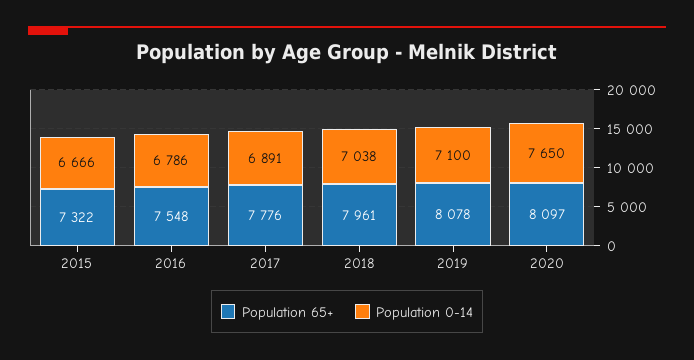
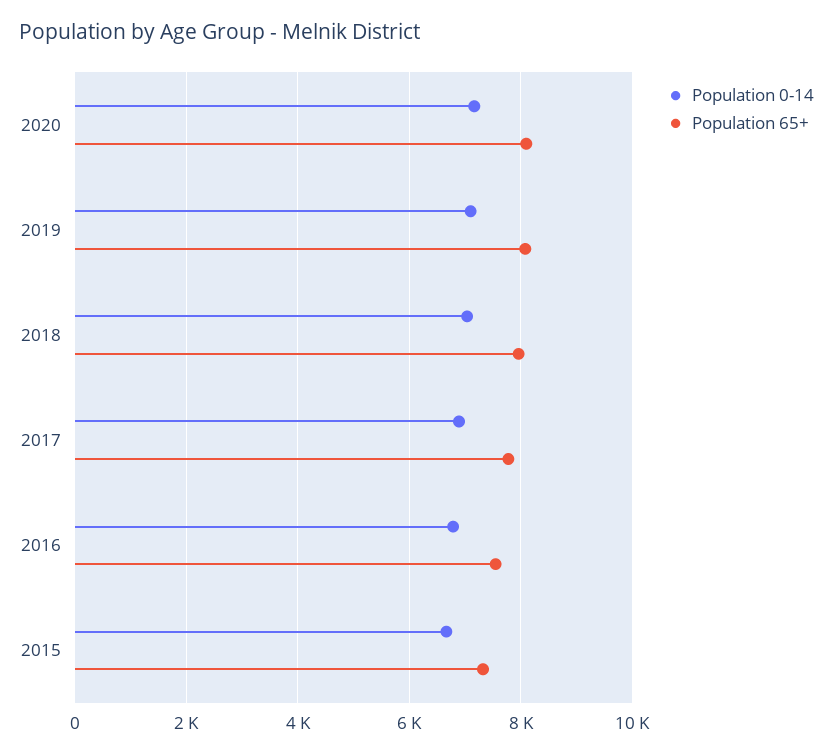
  {
    "Population 65+": {
      "2015": 7322,
      "2016": 7548,
      "2017": 7776,
      "2018": 7961,
      "2019": 8078,
      "2020": 8097
    },
    "Population 0-14": {
      "2015": 6666,
      "2016": 6786,
      "2017": 6891,
      "2018": 7038,
      "2019": 7100,
-     "2020": 7650
+     "2020": 7200
    }
  }

